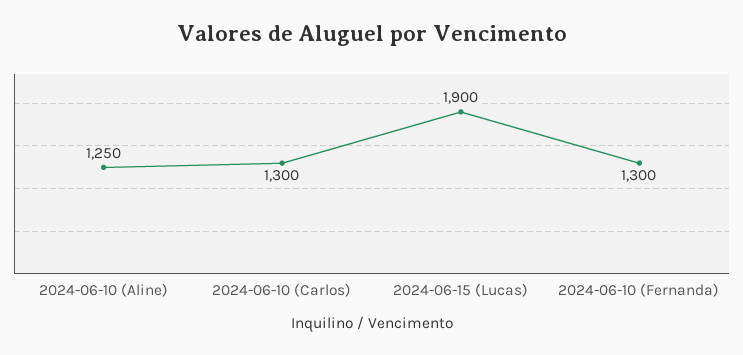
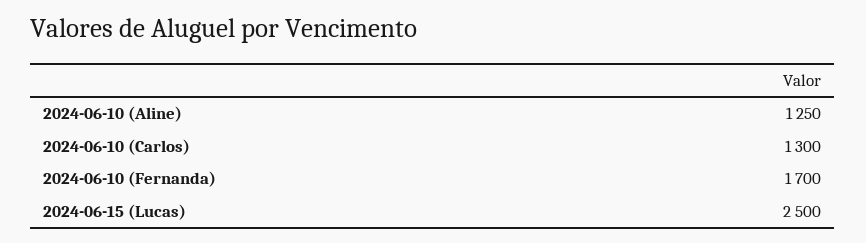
  {
    "2024-06-10 (Aline)": 1250,
    "2024-06-10 (Carlos)": 1300,
-   "2024-06-15 (Lucas)": 1900,
+   "2024-06-15 (Lucas)": 2500,
-   "2024-06-10 (Fernanda)": 1300
+   "2024-06-10 (Fernanda)": 1700
  }

